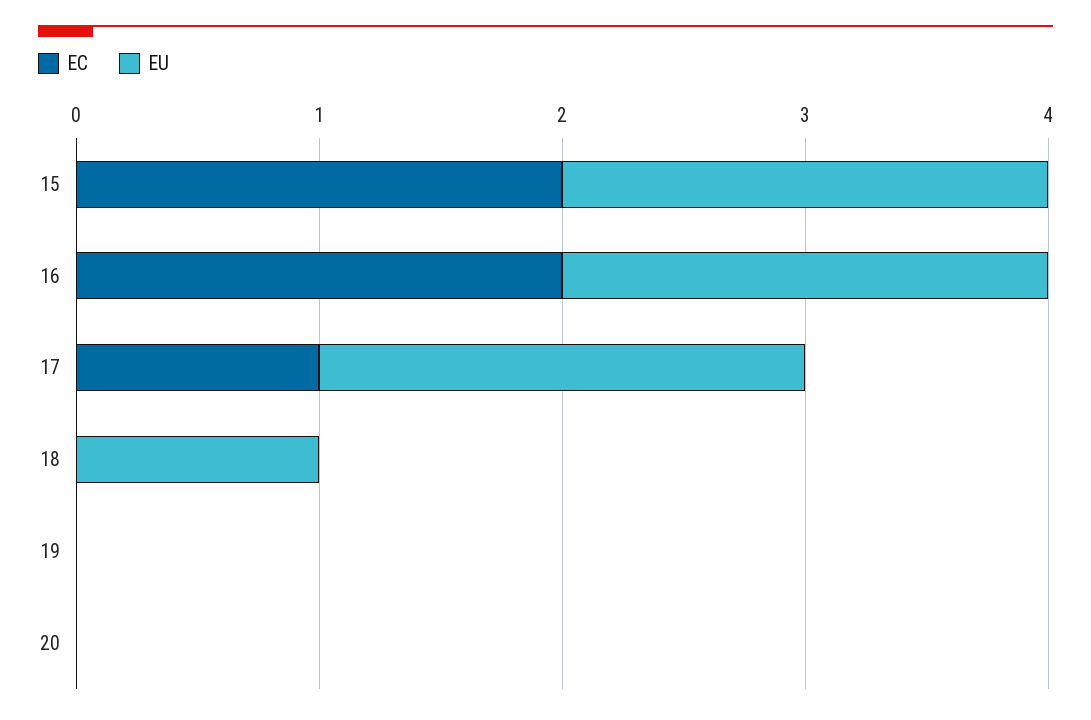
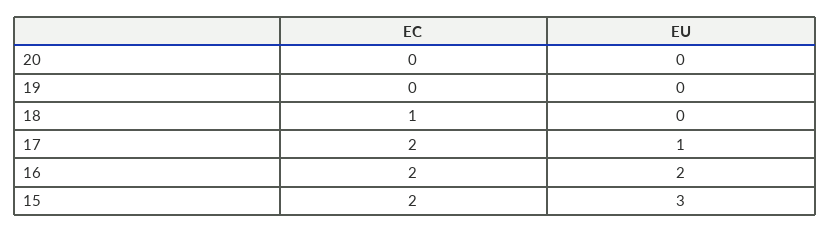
  {
    "EC": {
      "15": 2,
      "16": 2,
-     "17": 1,
+     "17": 2,
-     "18": 0,
+     "18": 1,
      "19": 0,
      "20": 0
    },
    "EU": {
-     "15": 2,
+     "15": 3,
      "16": 2,
-     "17": 2,
+     "17": 1,
-     "18": 1,
+     "18": 0,
      "19": 0,
      "20": 0
    }
  }

